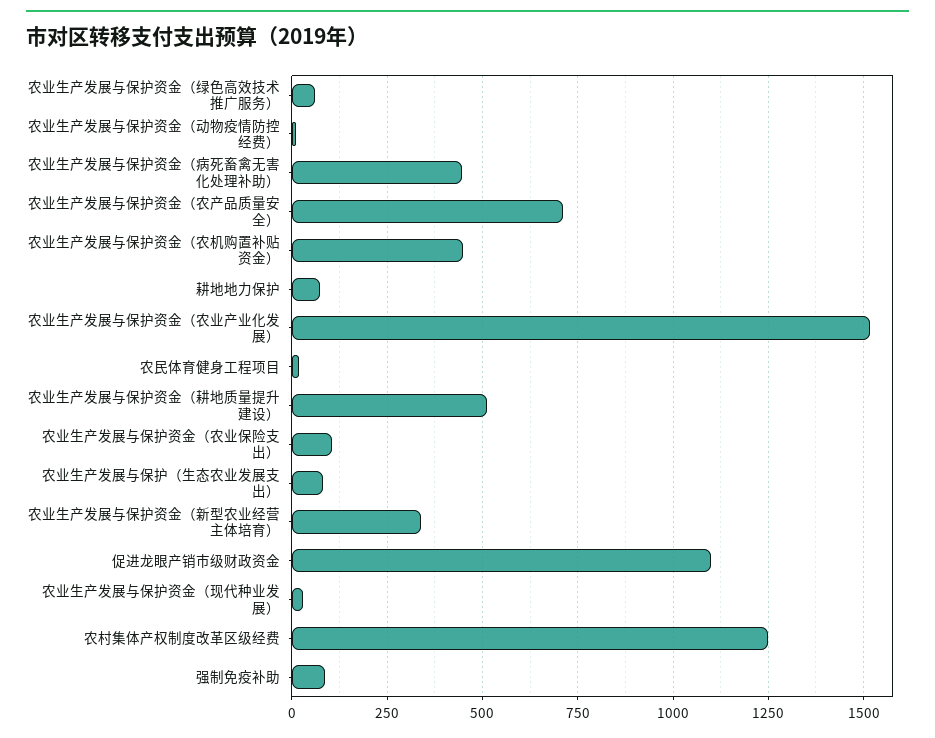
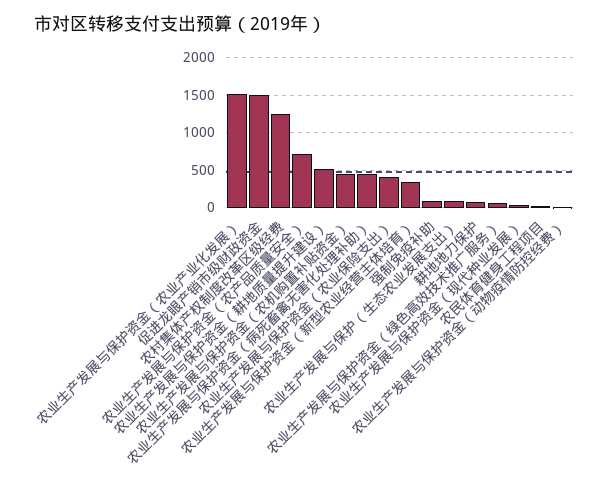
  {
    "农业生产发展与保护资金（绿色高效技术推广服务）": 50,
    "农业生产发展与保护资金（动物疫情防控经费）": 0,
    "农业生产发展与保护资金（病死畜禽无害化处理补助）": 450,
    "农业生产发展与保护资金（农产品质量安全）": 700,
    "农业生产发展与保护资金（农机购置补贴资金）": 450,
    "耕地地力保护": 75,
    "农业生产发展与保护资金（农业产业化发展）": 1525,
    "农民体育健身工程项目": 25,
    "农业生产发展与保护资金（耕地质量提升建设）": 500,
-   "农业生产发展与保护资金（农业保险支出）": 100,
+   "农业生产发展与保护资金（农业保险支出）": 400,
    "农业生产发展与保护（生态农业发展支出）": 75,
    "农业生产发展与保护资金（新型农业经营主体培育）": 350,
-   "促进龙眼产销市级财政资金": 1100,
+   "促进龙眼产销市级财政资金": 1500,
    "农业生产发展与保护资金（现代种业发展）": 25,
    "农村集体产权制度改革区级经费": 1250,
    "强制免疫补助": 100
  }

